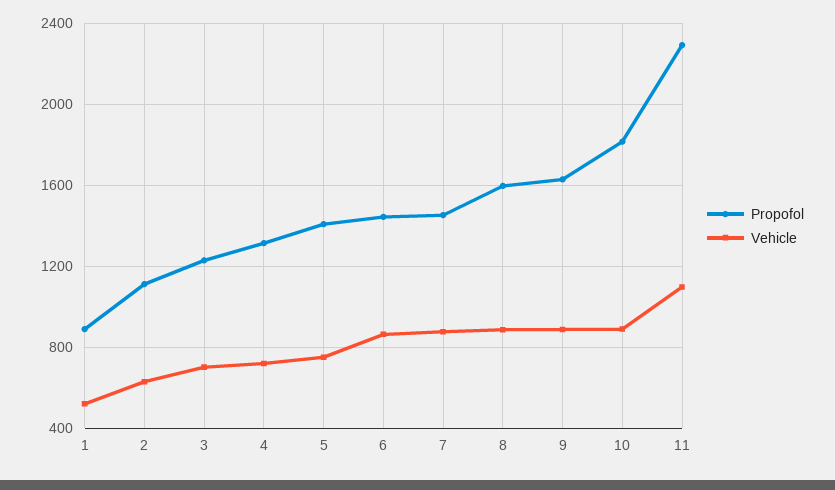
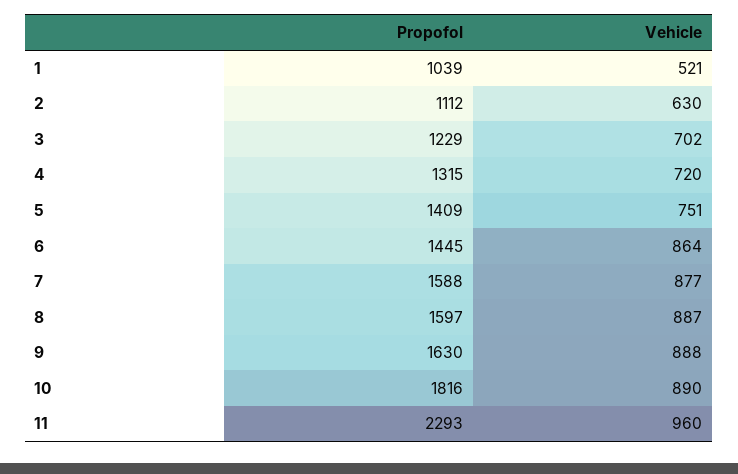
  {
    "Propofol": {
-     "1": 900,
+     "1": 1039,
      "2": 1112,
      "3": 1229,
      "4": 1315,
      "5": 1409,
      "6": 1445,
-     "7": 1450,
+     "7": 1588,
      "8": 1597,
      "9": 1630,
      "10": 1816,
      "11": 2293
    },
    "Vehicle": {
      "1": 521,
      "2": 630,
      "3": 702,
      "4": 720,
      "5": 751,
      "6": 864,
      "7": 877,
      "8": 887,
      "9": 888,
      "10": 890,
-     "11": 1100
+     "11": 960
    }
  }

